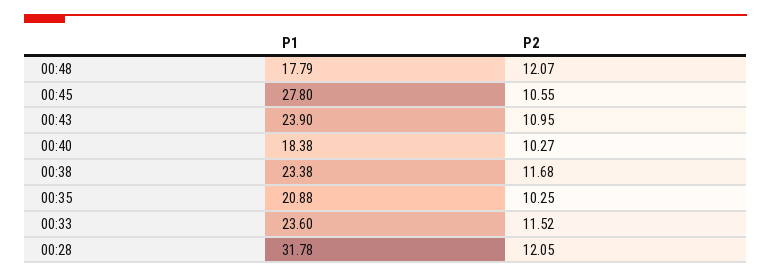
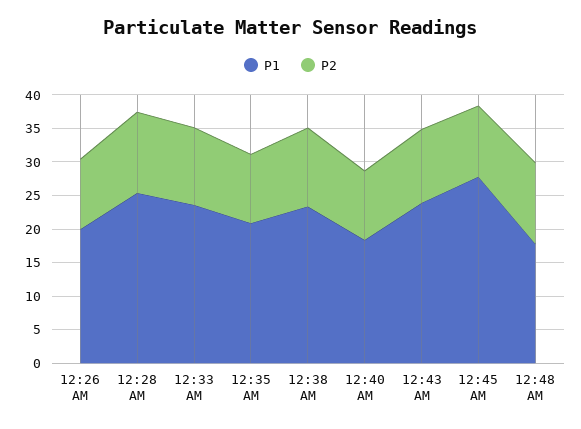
  {
    "P1": {
      "00:48": 17.79,
      "00:45": 27.8,
      "00:43": 23.9,
      "00:40": 18.38,
      "00:38": 23.38,
      "00:35": 20.88,
      "00:33": 23.6,
-     "00:28": 31.78
+     "00:28": 25,
+     "12:26 AM": 20
    },
    "P2": {
      "00:48": 12.07,
      "00:45": 10.55,
      "00:43": 10.95,
      "00:40": 10.27,
      "00:38": 11.68,
      "00:35": 10.25,
      "00:33": 11.52,
-     "00:28": 12.05
+     "00:28": 12.05,
+     "12:26 AM": 10
    }
  }

